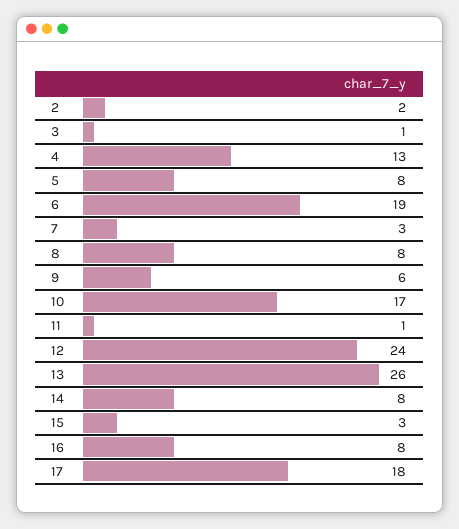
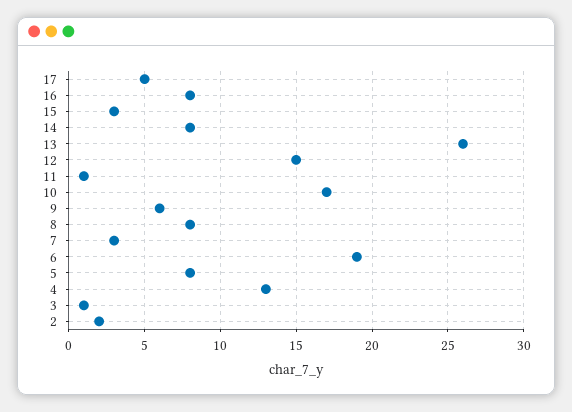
  {
    "2": 2,
    "3": 1,
    "4": 13,
    "5": 8,
    "6": 19,
    "7": 3,
    "8": 8,
    "9": 6,
    "10": 17,
    "11": 1,
-   "12": 24,
+   "12": 15,
    "13": 26,
    "14": 8,
    "15": 3,
    "16": 8,
-   "17": 18
+   "17": 5
  }

